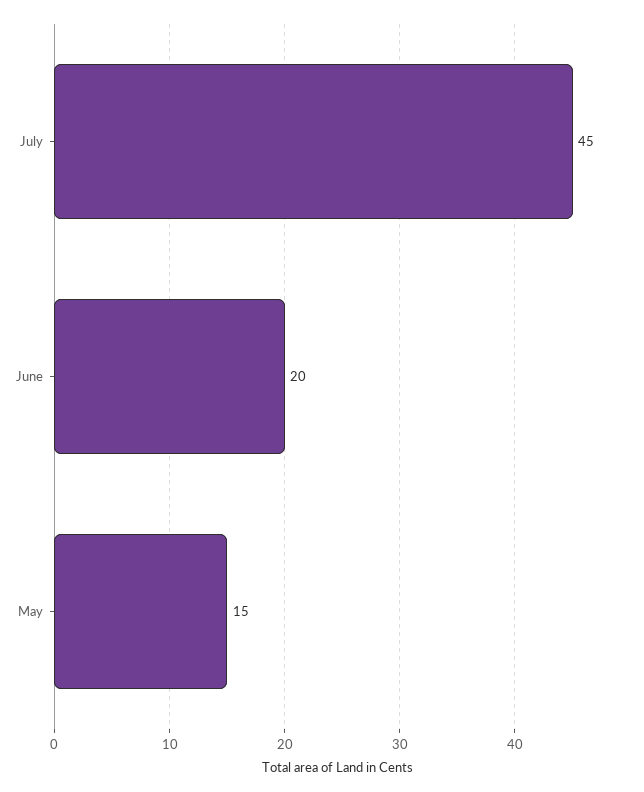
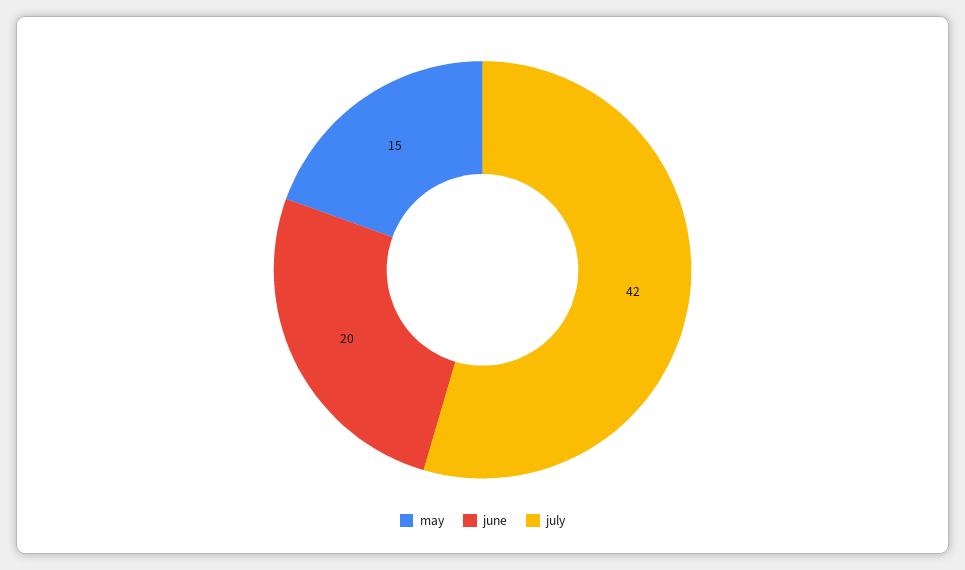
  {
-   "July": 45,
+   "July": 42,
    "June": 20,
    "May": 15
  }

